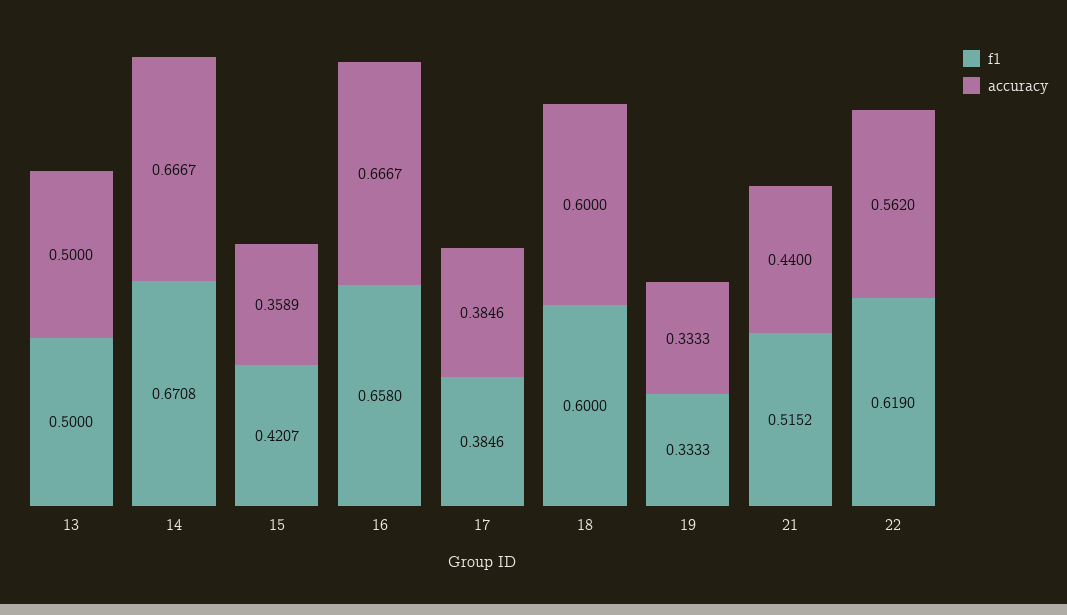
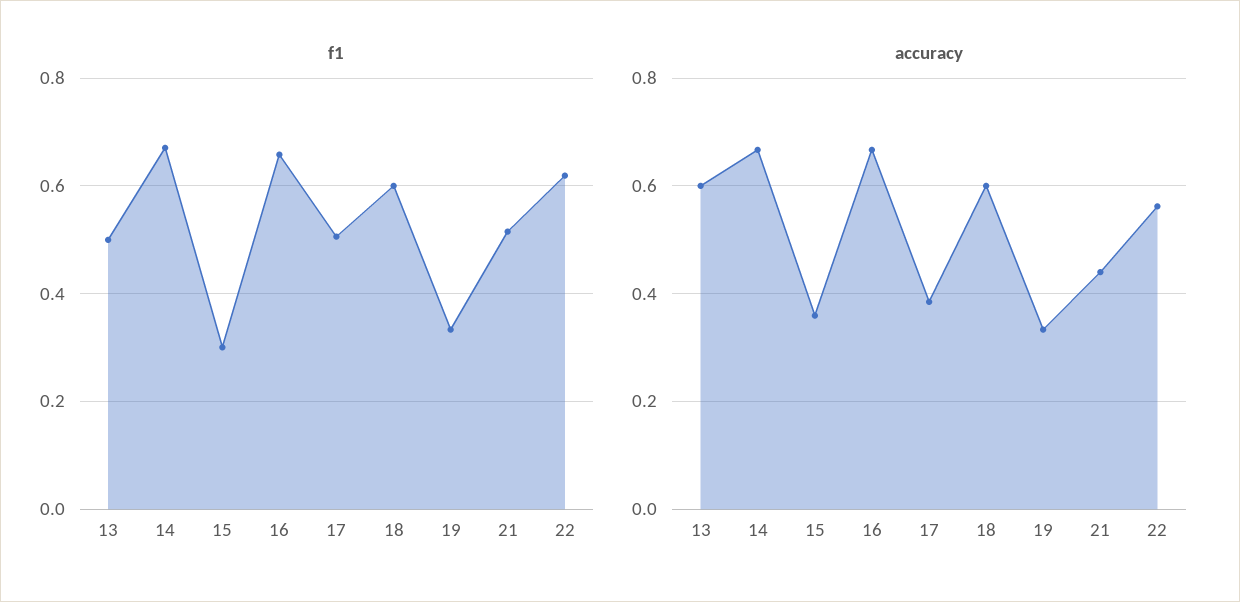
  {
    "f1": {
      "13": 0.5,
      "14": 0.6708,
-     "15": 0.4207,
+     "15": 0.3,
      "16": 0.658,
-     "17": 0.3846,
+     "17": 0.5,
      "18": 0.6,
      "19": 0.3333,
      "21": 0.5152,
      "22": 0.619
    },
    "accuracy": {
-     "13": 0.5,
+     "13": 0.6,
      "14": 0.6667,
      "15": 0.3589,
      "16": 0.6667,
      "17": 0.3846,
      "18": 0.6,
      "19": 0.3333,
      "21": 0.44,
      "22": 0.562
    }
  }

